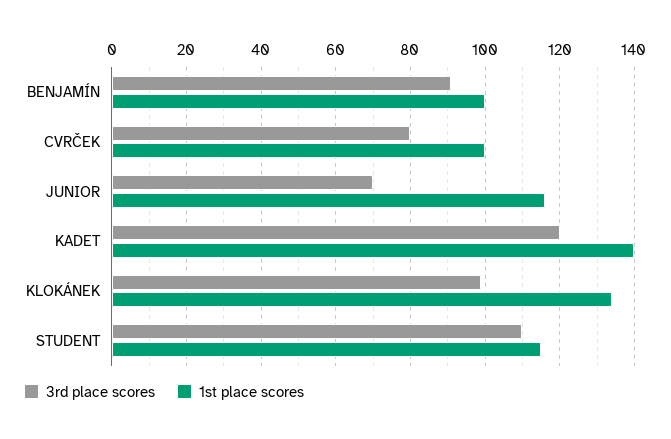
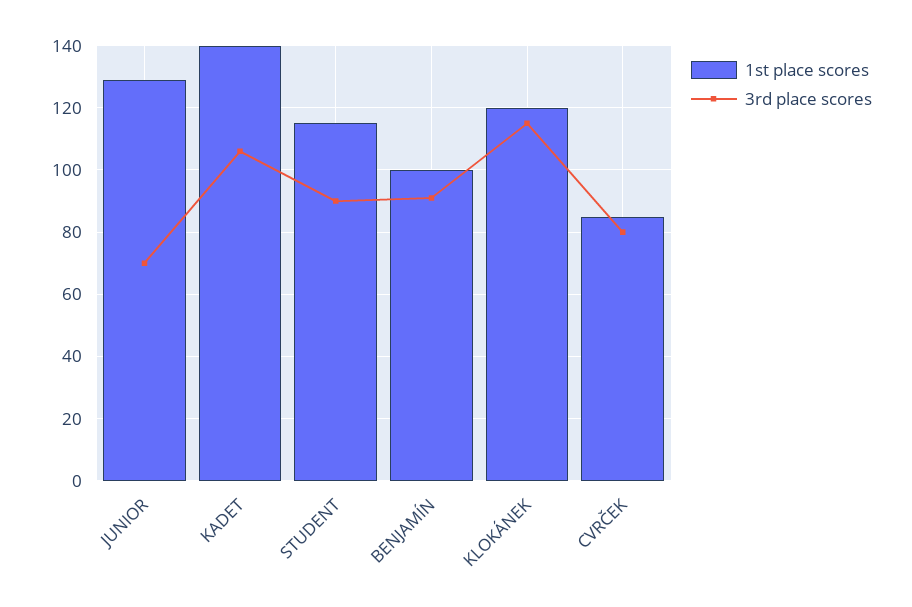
  {
    "3rd place scores": {
      "BENJAMÍN": 90,
      "CVRČEK": 80,
      "JUNIOR": 70,
-     "KADET": 120,
+     "KADET": 105,
-     "KLOKÁNEK": 100,
+     "KLOKÁNEK": 115,
-     "STUDENT": 110
+     "STUDENT": 90
    },
    "1st place scores": {
      "BENJAMÍN": 100,
-     "CVRČEK": 100,
+     "CVRČEK": 85,
-     "JUNIOR": 115,
+     "JUNIOR": 130,
      "KADET": 140,
-     "KLOKÁNEK": 135,
+     "KLOKÁNEK": 120,
      "STUDENT": 115
    }
  }

